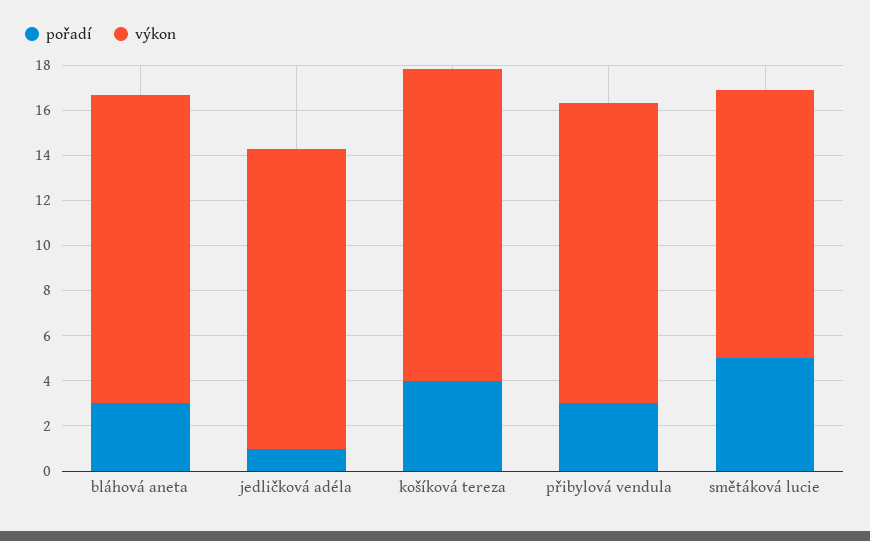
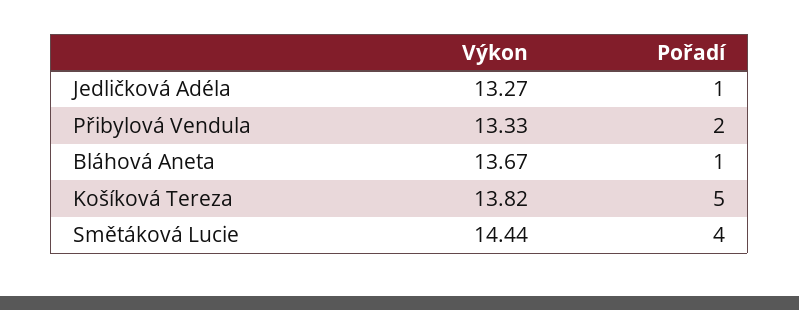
  {
    "pořadí": {
-     "bláhová aneta": 3,
+     "bláhová aneta": 1,
      "jedličková adéla": 1,
-     "košíková tereza": 4,
+     "košíková tereza": 5,
-     "přibylová vendula": 3,
+     "přibylová vendula": 2,
-     "smětáková lucie": 5
+     "smětáková lucie": 4
    },
    "výkon": {
      "bláhová aneta": 13.67,
      "jedličková adéla": 13.27,
      "košíková tereza": 13.82,
      "přibylová vendula": 13.33,
-     "smětáková lucie": 12
+     "smětáková lucie": 14.44
    }
  }

